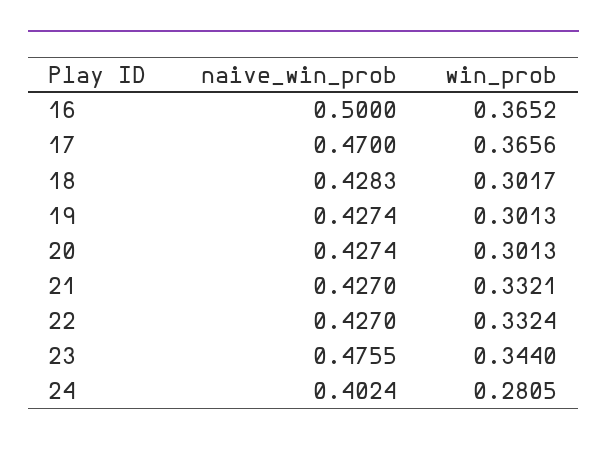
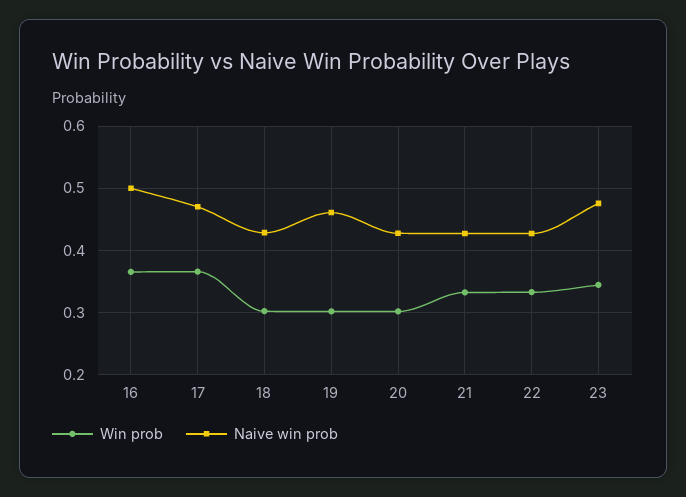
  {
    "naive_win_prob": {
      "16": 0.5,
      "17": 0.47,
      "18": 0.4283,
-     "19": 0.4274,
+     "19": 0.46,
      "20": 0.4274,
      "21": 0.427,
      "22": 0.427,
-     "23": 0.4755,
+     "23": 0.4755
-     "24": 0.4024
    },
    "win_prob": {
      "16": 0.3652,
      "17": 0.3656,
      "18": 0.3017,
      "19": 0.3013,
      "20": 0.3013,
      "21": 0.3321,
      "22": 0.3324,
-     "23": 0.344,
+     "23": 0.344
-     "24": 0.2805
    }
  }

